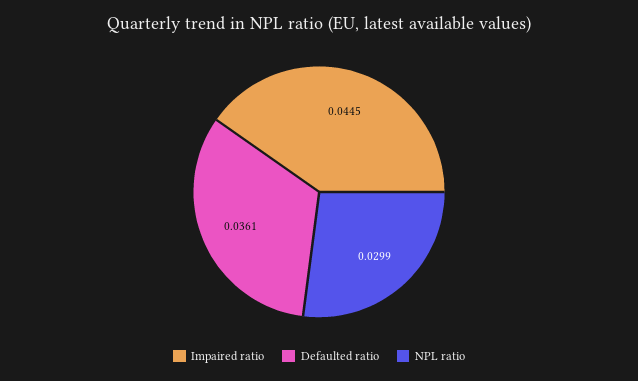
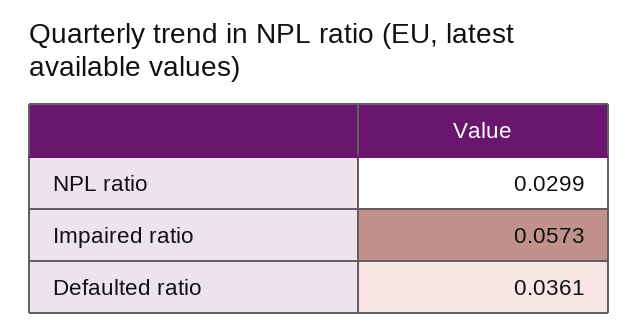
  {
-   "Impaired ratio": 0.0445,
+   "Impaired ratio": 0.0573,
    "Defaulted ratio": 0.0361,
    "NPL ratio": 0.0299
  }

